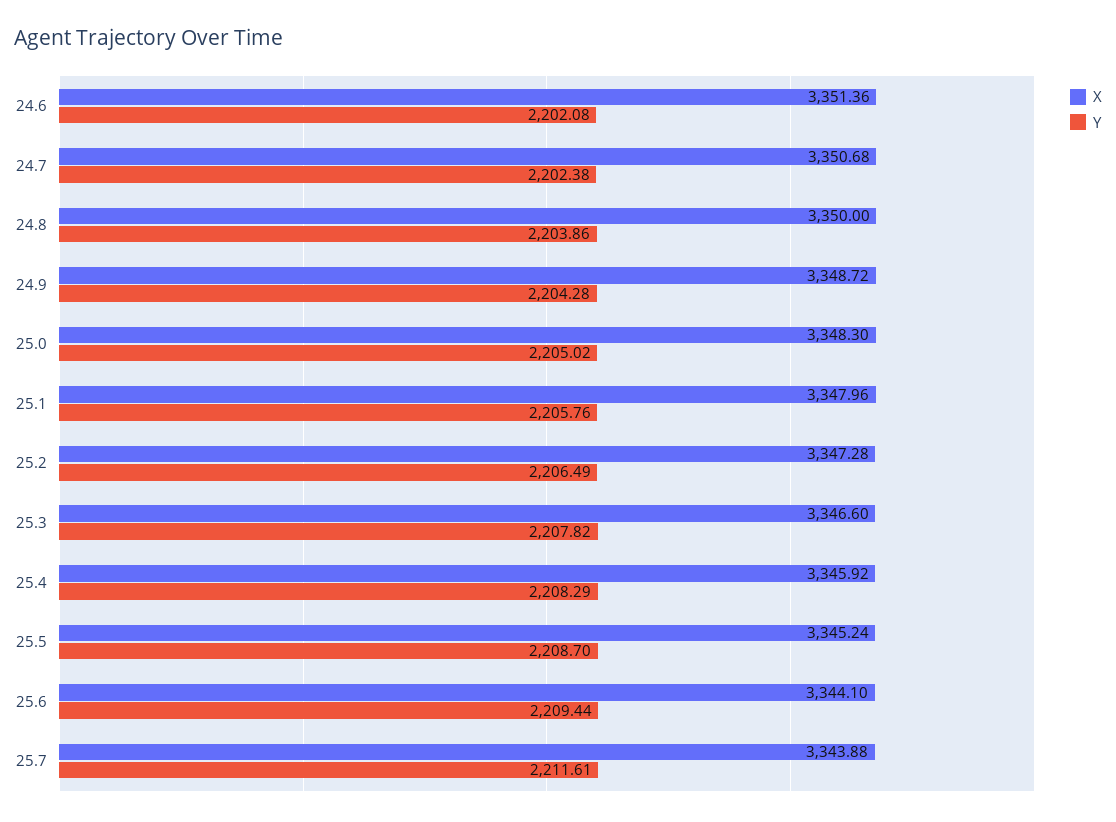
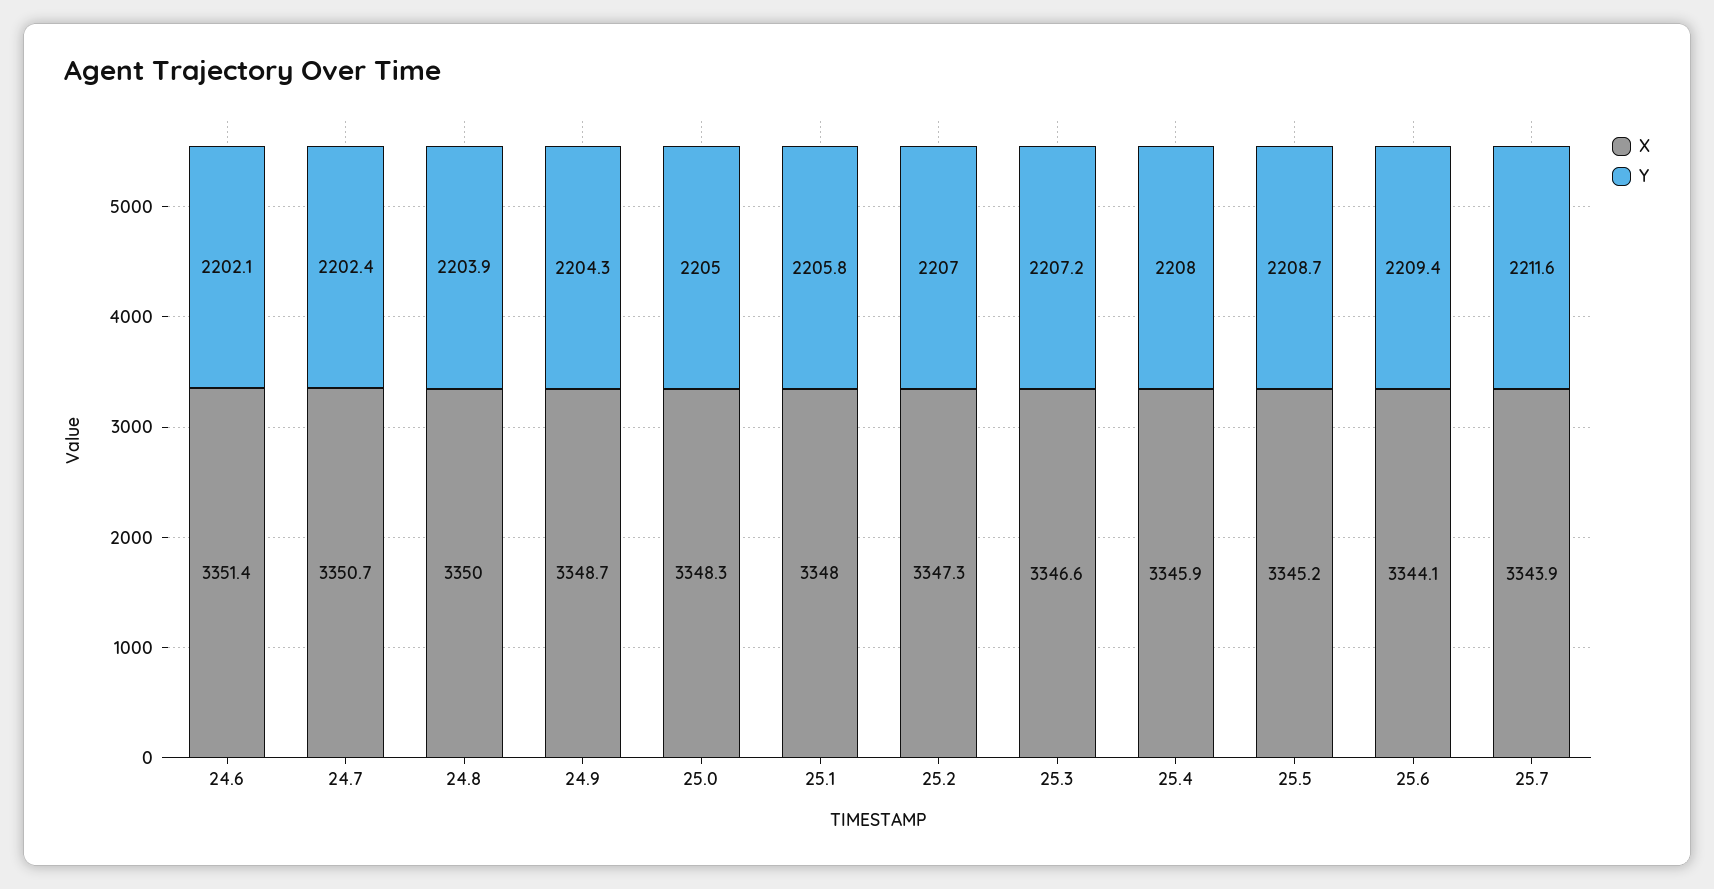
  {
    "X": {
      "24.6": 3351.36,
      "24.7": 3350.68,
      "24.8": 3350,
      "24.9": 3348.72,
      "25.0": 3348.3,
      "25.1": 3347.96,
      "25.2": 3347.28,
      "25.3": 3346.6,
      "25.4": 3345.92,
      "25.5": 3345.24,
      "25.6": 3344.1,
      "25.7": 3343.88
    },
    "Y": {
      "24.6": 2202.08,
      "24.7": 2202.38,
      "24.8": 2203.86,
      "24.9": 2204.28,
      "25.0": 2205.02,
      "25.1": 2205.76,
-     "25.2": 2206.49,
+     "25.2": 2207,
-     "25.3": 2207.82,
+     "25.3": 2207.2,
-     "25.4": 2208.29,
+     "25.4": 2208,
      "25.5": 2208.7,
      "25.6": 2209.44,
      "25.7": 2211.61
    }
  }

